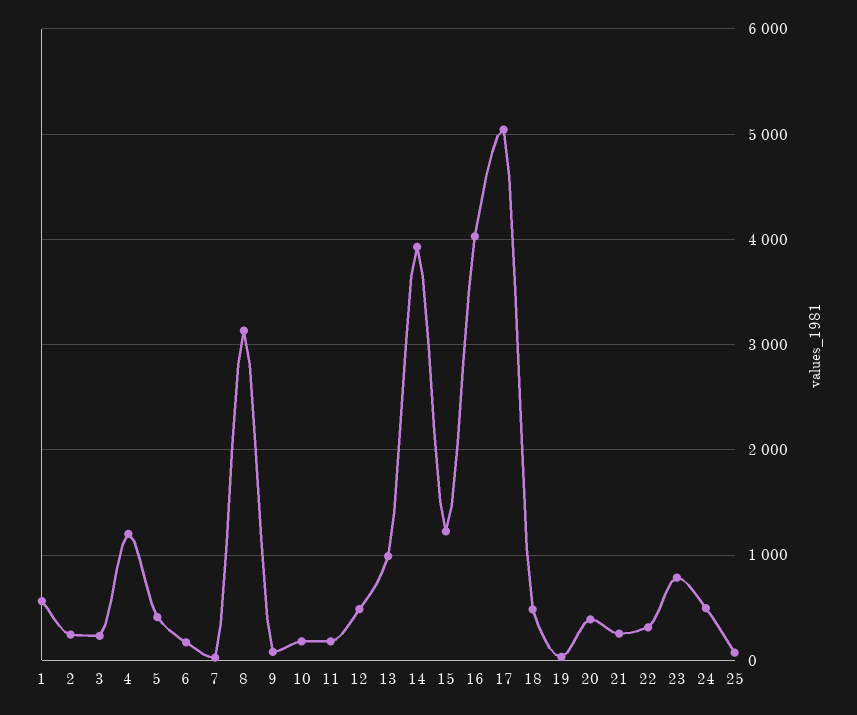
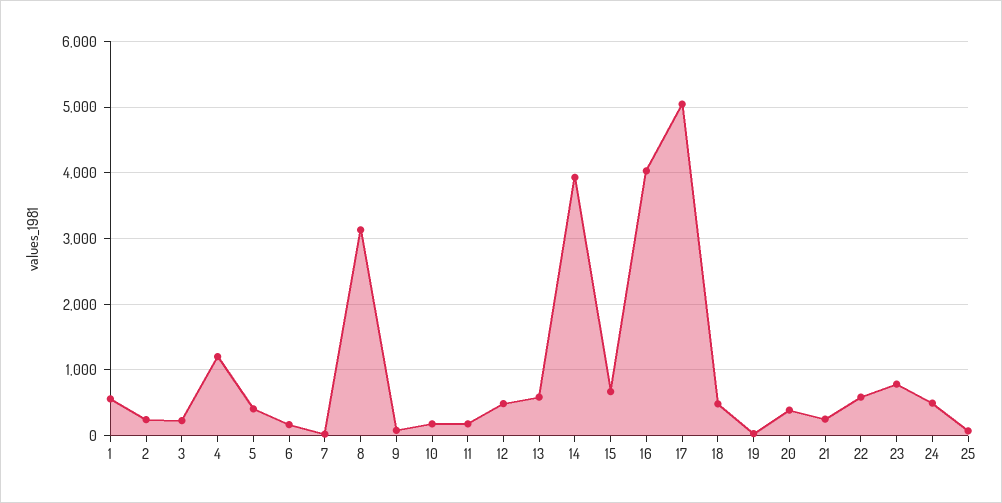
  {
    "1": 600,
    "2": 200,
    "3": 200,
    "4": 1200,
    "5": 400,
    "6": 200,
    "7": 0,
    "8": 3100,
    "9": 100,
    "10": 200,
    "11": 200,
    "12": 500,
-   "13": 1000,
+   "13": 600,
    "14": 3900,
-   "15": 1200,
+   "15": 700,
    "16": 4000,
    "17": 5000,
    "18": 500,
    "19": 0,
    "20": 400,
    "21": 300,
-   "22": 300,
+   "22": 600,
    "23": 800,
    "24": 500,
    "25": 100
  }

